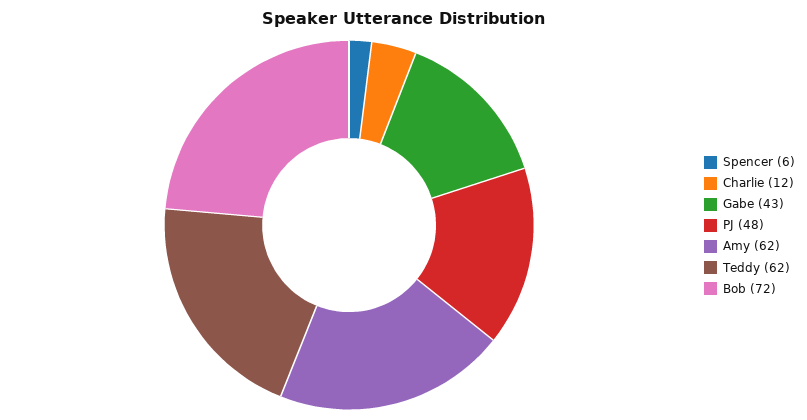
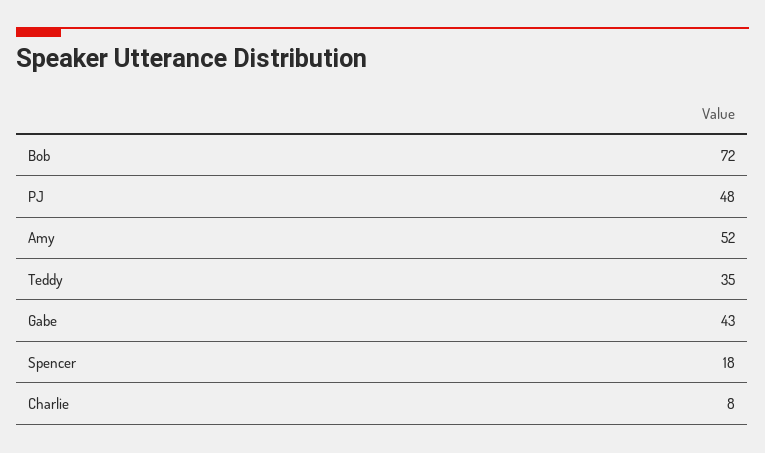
  {
-   "Spencer": 6,
+   "Spencer": 18,
-   "Charlie": 12,
+   "Charlie": 8,
    "Gabe": 43,
    "PJ": 48,
-   "Amy": 62,
+   "Amy": 52,
-   "Teddy": 62,
+   "Teddy": 35,
    "Bob": 72
  }

